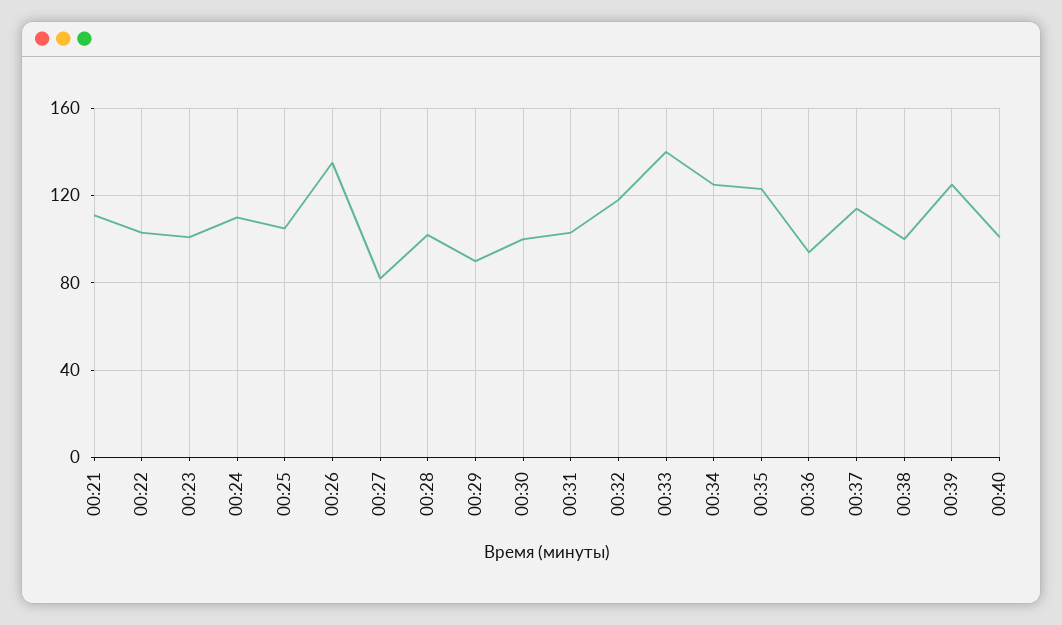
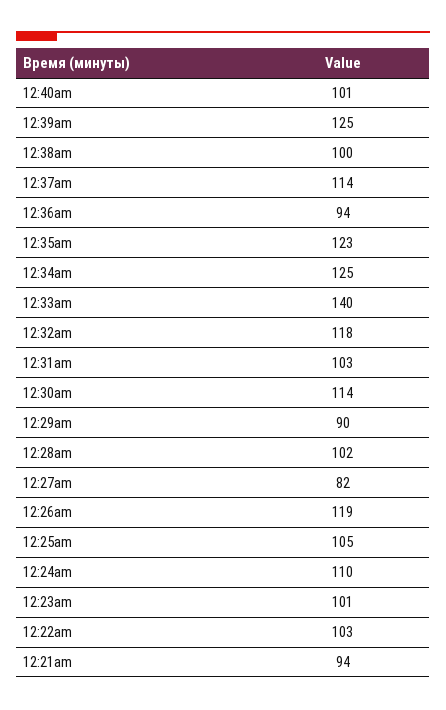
  {
-   "00:21": 110,
+   "00:21": 94,
    "00:22": 103,
    "00:23": 101,
    "00:24": 110,
    "00:25": 105,
-   "00:26": 135,
+   "00:26": 119,
    "00:27": 82,
    "00:28": 102,
    "00:29": 90,
-   "00:30": 100,
+   "00:30": 114,
    "00:31": 103,
    "00:32": 118,
    "00:33": 140,
    "00:34": 125,
    "00:35": 123,
    "00:36": 94,
    "00:37": 114,
    "00:38": 100,
    "00:39": 125,
    "00:40": 101
  }

